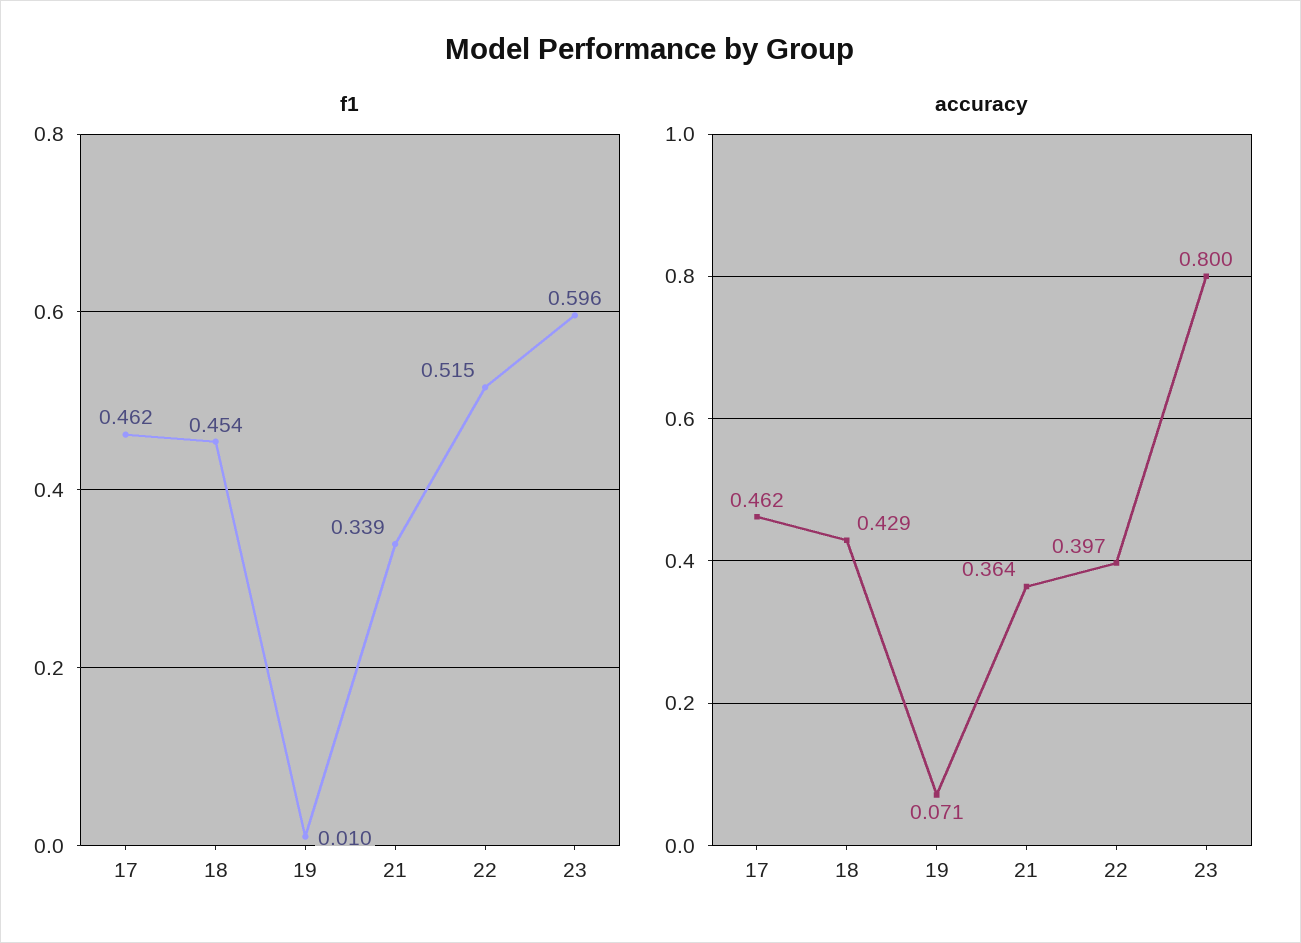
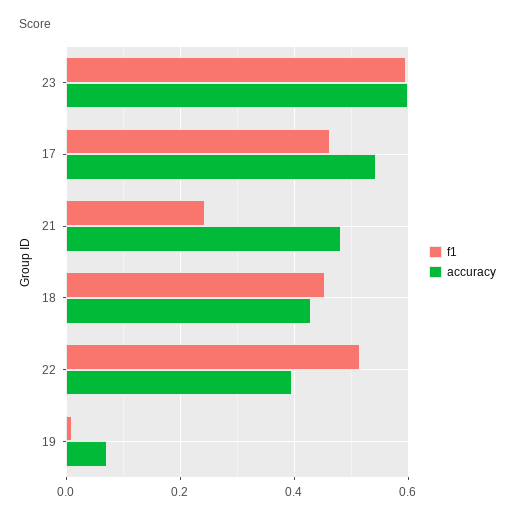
  {
    "f1": {
      "17": 0.462,
      "18": 0.454,
      "19": 0.01,
-     "21": 0.339,
+     "21": 0.24,
      "22": 0.515,
      "23": 0.596
    },
    "accuracy": {
-     "17": 0.462,
+     "17": 0.54,
      "18": 0.429,
      "19": 0.071,
-     "21": 0.364,
+     "21": 0.48,
      "22": 0.397,
-     "23": 0.8
+     "23": 0.6
    }
  }

